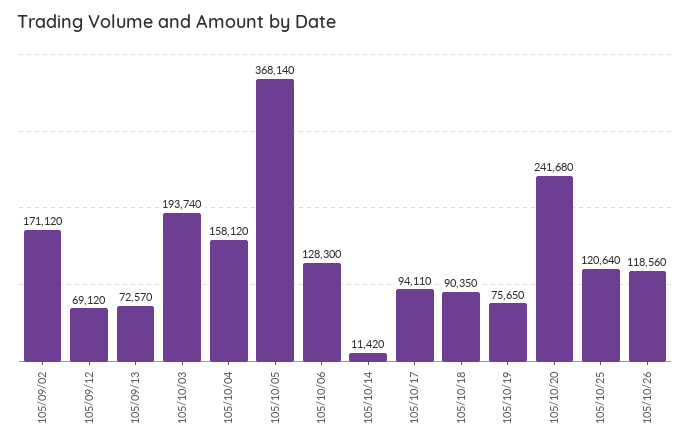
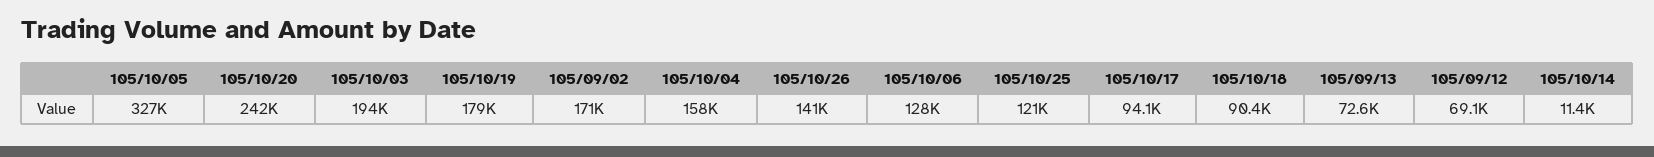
  {
    "105/09/02": 171120,
    "105/09/12": 69120,
    "105/09/13": 72570,
    "105/10/03": 193740,
    "105/10/04": 158120,
-   "105/10/05": 368140,
+   "105/10/05": 327000,
    "105/10/06": 128300,
    "105/10/14": 11420,
    "105/10/17": 94110,
    "105/10/18": 90350,
-   "105/10/19": 75650,
+   "105/10/19": 179000,
    "105/10/20": 241680,
    "105/10/25": 120640,
-   "105/10/26": 118560
+   "105/10/26": 141000
  }

